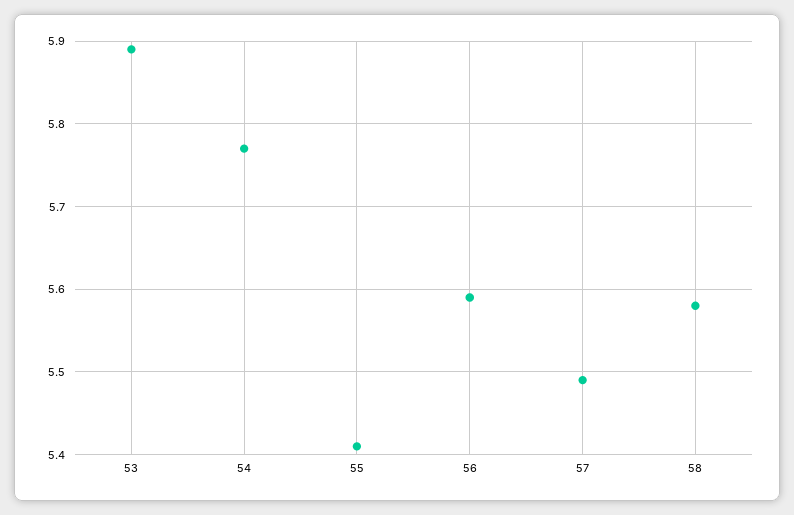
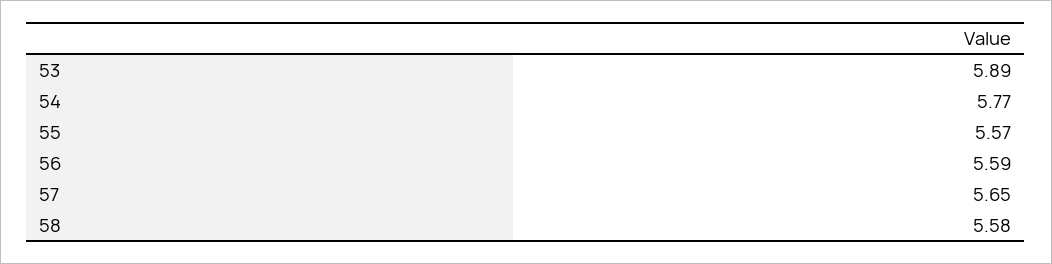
  {
    "53": 5.89,
    "54": 5.77,
-   "55": 5.41,
+   "55": 5.57,
    "56": 5.59,
-   "57": 5.49,
+   "57": 5.65,
    "58": 5.58
  }

